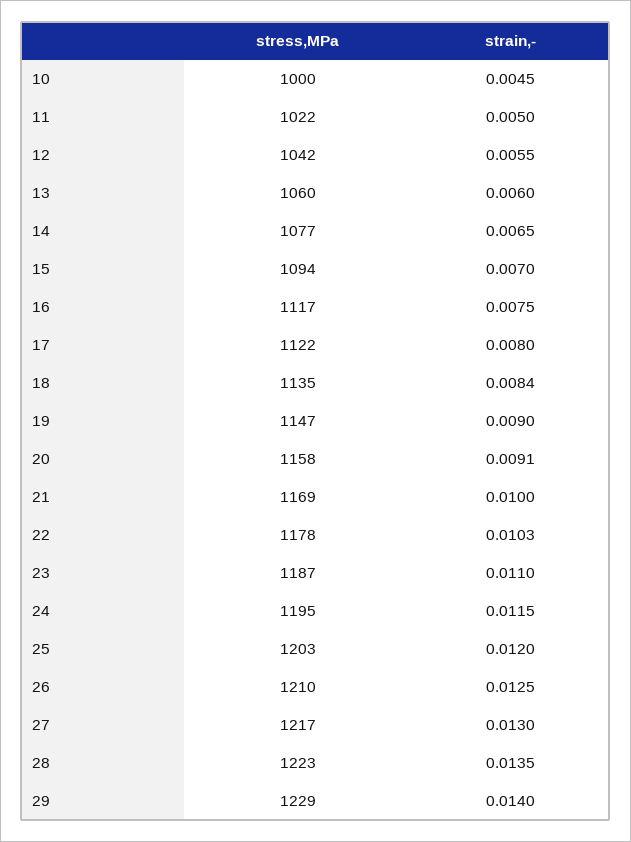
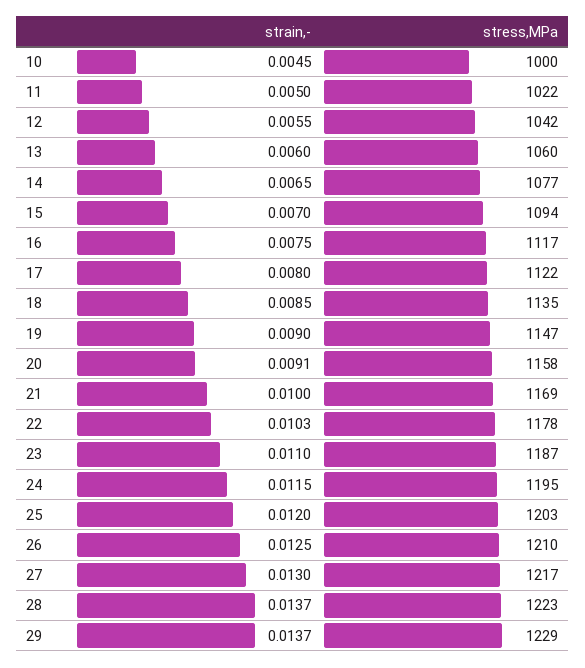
  {
    "stress,MPa": {
      "10": 1000,
      "11": 1022,
      "12": 1042,
      "13": 1060,
      "14": 1077,
      "15": 1094,
      "16": 1117,
      "17": 1122,
      "18": 1135,
      "19": 1147,
      "20": 1158,
      "21": 1169,
      "22": 1178,
      "23": 1187,
      "24": 1195,
      "25": 1203,
      "26": 1210,
      "27": 1217,
      "28": 1223,
      "29": 1229
    },
    "strain,-": {
      "10": 0.0045,
      "11": 0.005,
      "12": 0.0055,
      "13": 0.006,
      "14": 0.0065,
      "15": 0.007,
      "16": 0.0075,
      "17": 0.008,
-     "18": 0.0084,
+     "18": 0.0085,
      "19": 0.009,
      "20": 0.0091,
      "21": 0.01,
      "22": 0.0103,
      "23": 0.011,
      "24": 0.0115,
      "25": 0.012,
      "26": 0.0125,
      "27": 0.013,
-     "28": 0.0135,
+     "28": 0.0137,
-     "29": 0.014
+     "29": 0.0137
    }
  }

